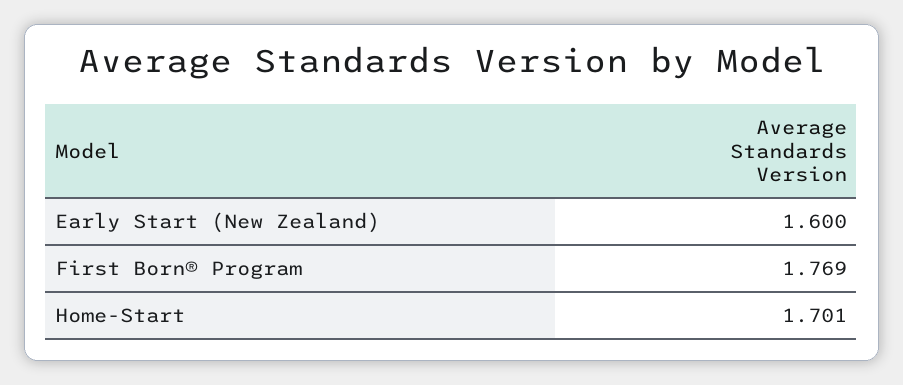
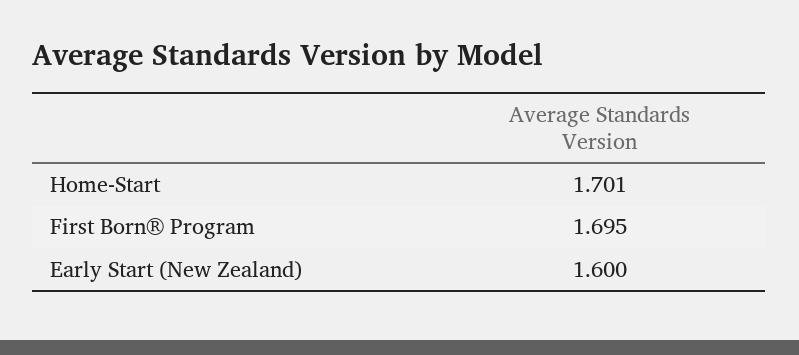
  {
    "Early Start (New Zealand)": 1.6,
-   "First Born® Program": 1.769,
+   "First Born® Program": 1.695,
    "Home-Start": 1.701
  }

